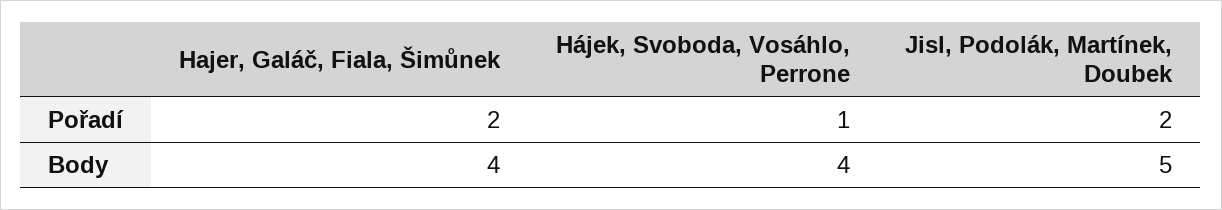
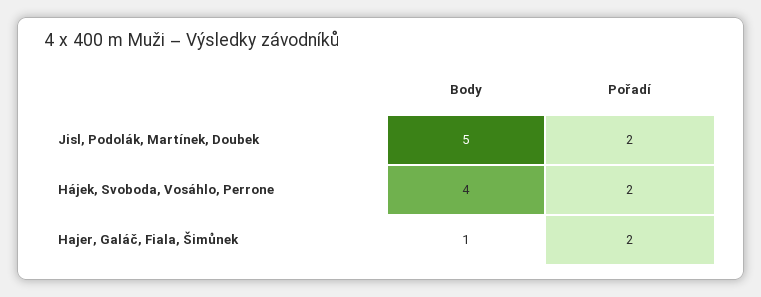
  {
    "Hajer, Galáč, Fiala, Šimůnek": {
      "Pořadí": 2,
-     "Body": 4
+     "Body": 1
    },
    "Hájek, Svoboda, Vosáhlo, Perrone": {
-     "Pořadí": 1,
+     "Pořadí": 2,
      "Body": 4
    },
    "Jisl, Podolák, Martínek, Doubek": {
      "Pořadí": 2,
      "Body": 5
    }
  }

